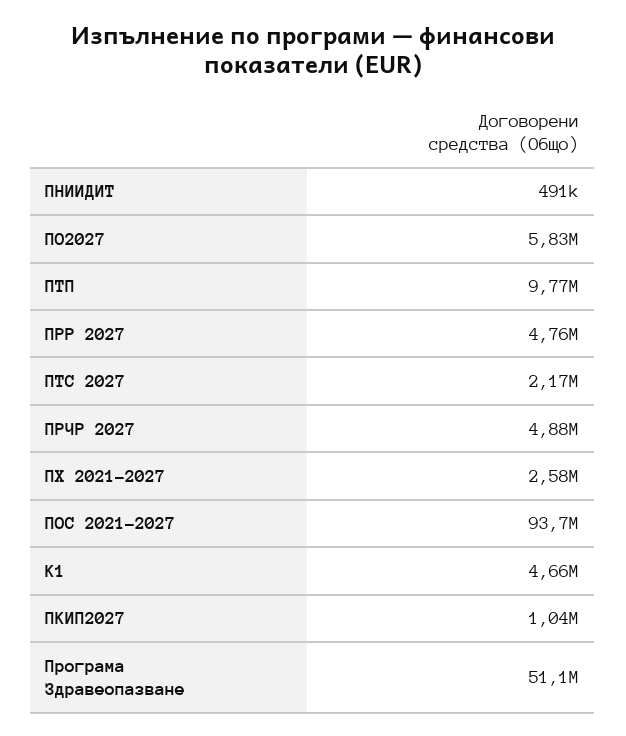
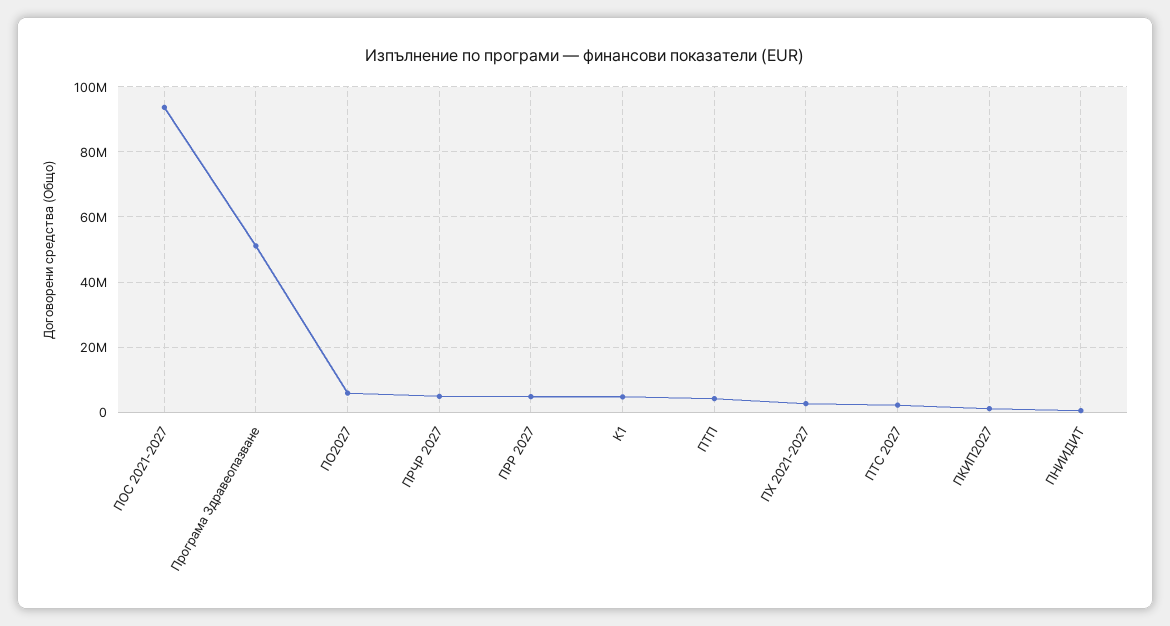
  {
    "ПНИИДИТ": 491000,
    "ПО2027": 5830000,
-   "ПТП": 9770000,
+   "ПТП": 4000000,
    "ПРР 2027": 4760000,
    "ПТС 2027": 2170000,
    "ПРЧР 2027": 4880000,
    "ПХ 2021-2027": 2580000,
    "ПОС 2021-2027": 93700000,
    "К1": 4660000,
    "ПКИП2027": 1040000,
    "Програма Здравеопазване": 51100000
  }

